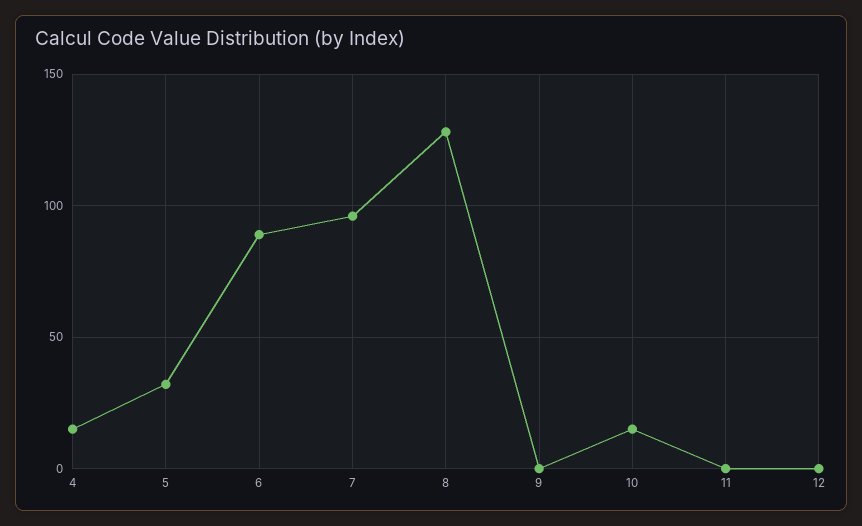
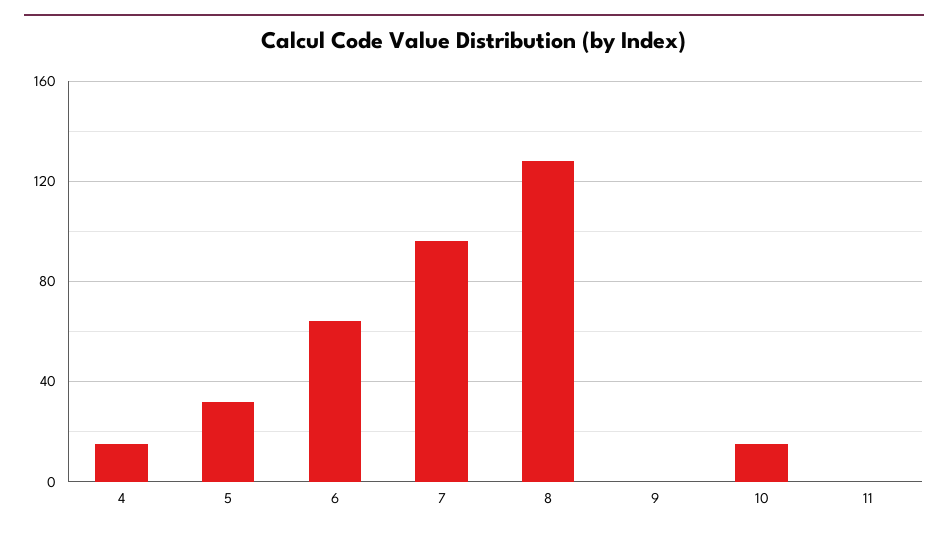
  {
    "4": 15,
    "5": 30,
-   "6": 90,
+   "6": 65,
    "7": 95,
    "8": 130,
    "9": 0,
    "10": 15,
-   "11": 0,
+   "11": 0
-   "12": 0
  }

